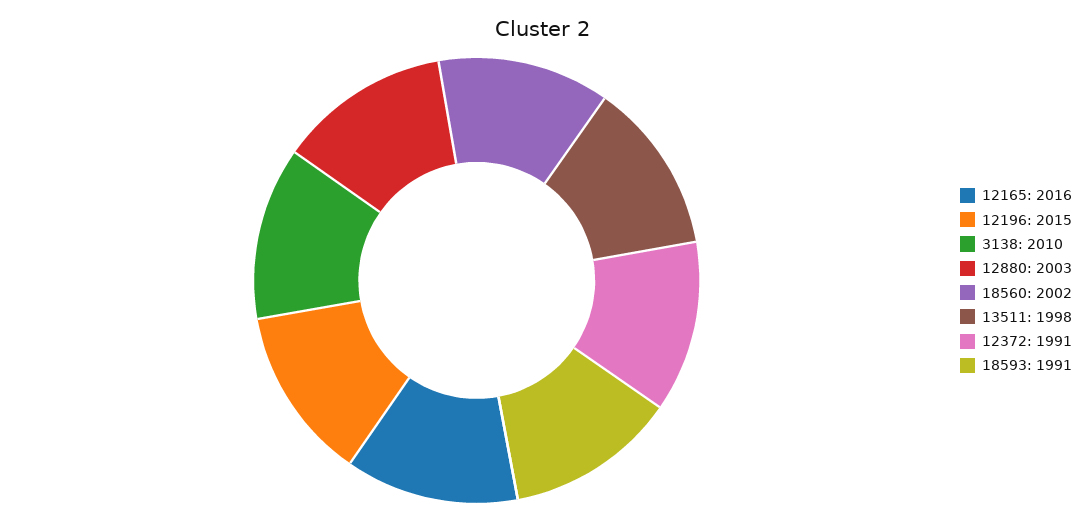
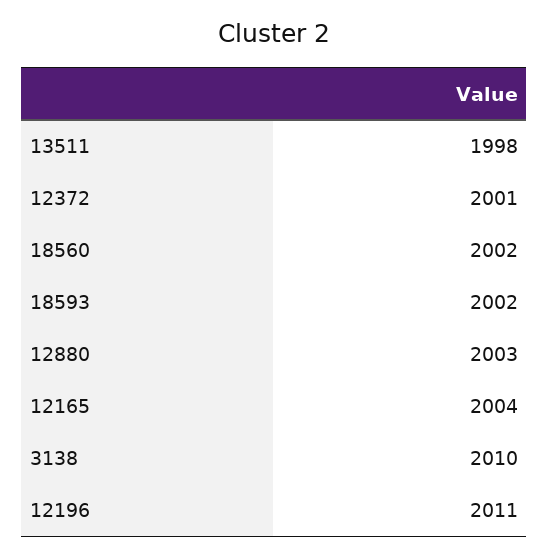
  {
-   "12165": 2016,
+   "12165": 2004,
-   "12196": 2015,
+   "12196": 2011,
    "3138": 2010,
    "12880": 2003,
    "18560": 2002,
    "13511": 1998,
-   "12372": 1991,
+   "12372": 2001,
-   "18593": 1991
+   "18593": 2002
  }

